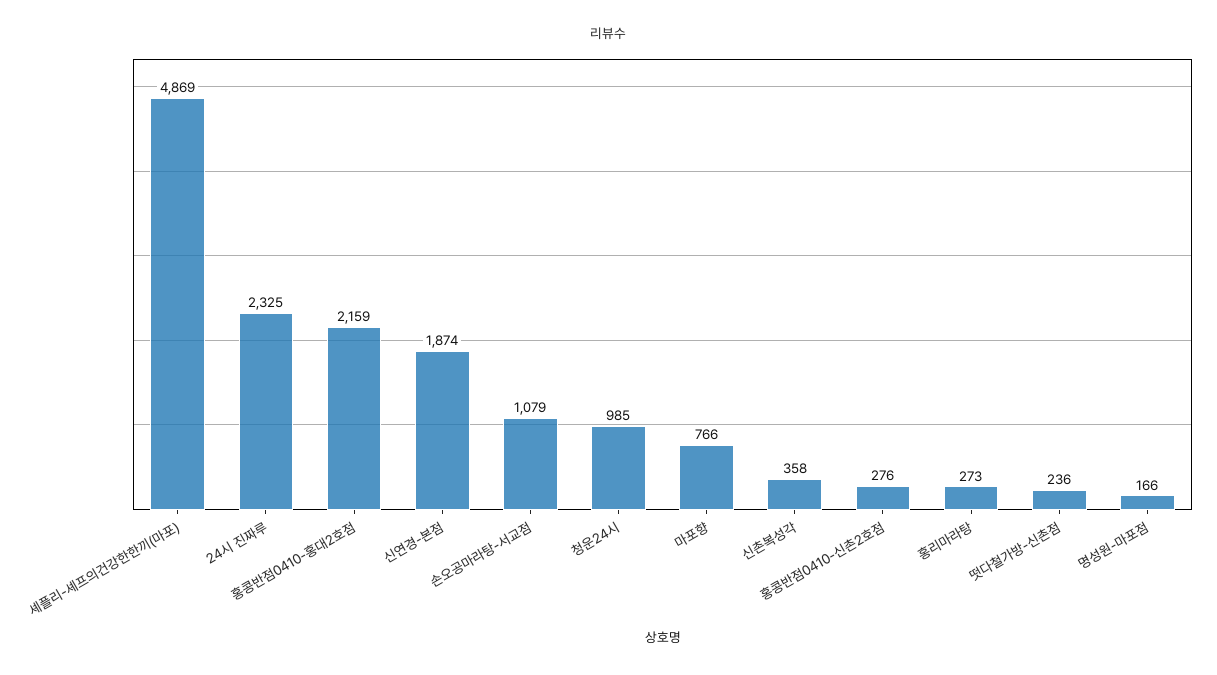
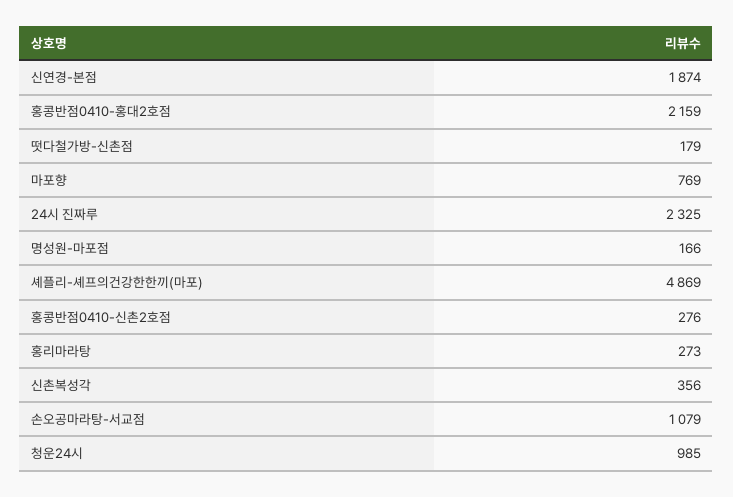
  {
    "셰플리-셰프의건강한한끼(마포)": 4869,
    "24시 진짜루": 2325,
    "홍콩반점0410-홍대2호점": 2159,
    "신연경-본점": 1874,
    "손오공마라탕-서교점": 1079,
    "청운24시": 985,
-   "마포향": 766,
+   "마포향": 769,
-   "신촌복성각": 358,
+   "신촌복성각": 356,
    "홍콩반점0410-신촌2호점": 276,
    "홍리마라탕": 273,
-   "떳다철가방-신촌점": 236,
+   "떳다철가방-신촌점": 179,
    "명성원-마포점": 166
  }

